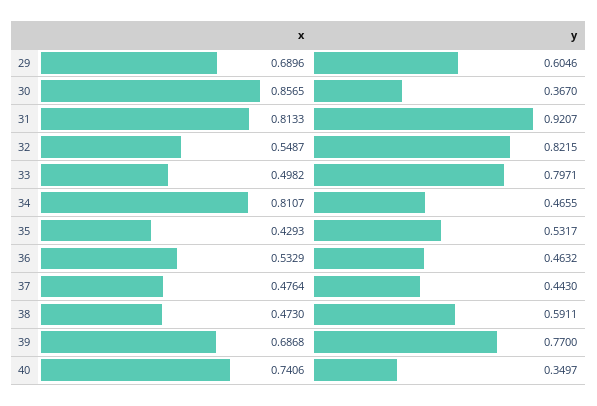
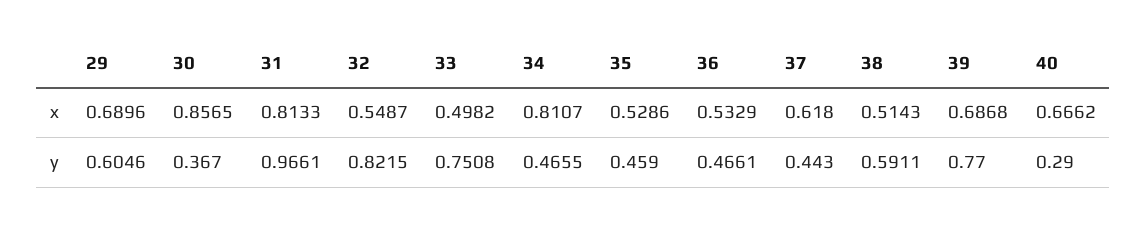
  {
    "x": {
      "29": 0.6896,
      "30": 0.8565,
      "31": 0.8133,
      "32": 0.5487,
      "33": 0.4982,
      "34": 0.8107,
-     "35": 0.4293,
+     "35": 0.5286,
      "36": 0.5329,
-     "37": 0.4764,
+     "37": 0.618,
-     "38": 0.473,
+     "38": 0.5143,
      "39": 0.6868,
-     "40": 0.7406
+     "40": 0.6662
    },
    "y": {
      "29": 0.6046,
      "30": 0.367,
-     "31": 0.9207,
+     "31": 0.9661,
      "32": 0.8215,
-     "33": 0.7971,
+     "33": 0.7508,
      "34": 0.4655,
-     "35": 0.5317,
+     "35": 0.459,
-     "36": 0.4632,
+     "36": 0.4661,
      "37": 0.443,
      "38": 0.5911,
      "39": 0.77,
-     "40": 0.3497
+     "40": 0.29
    }
  }

